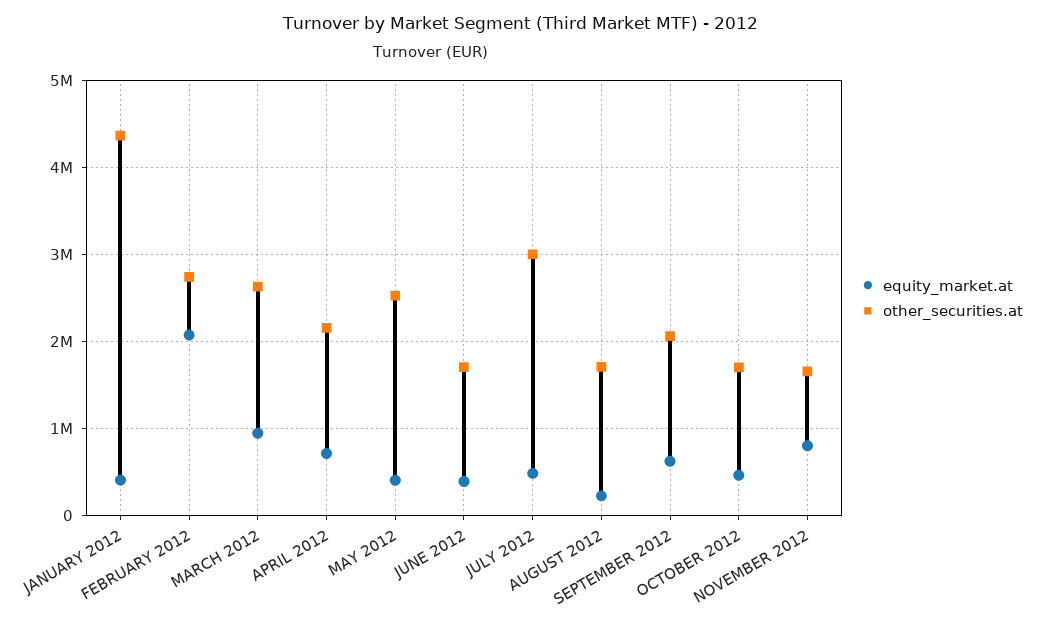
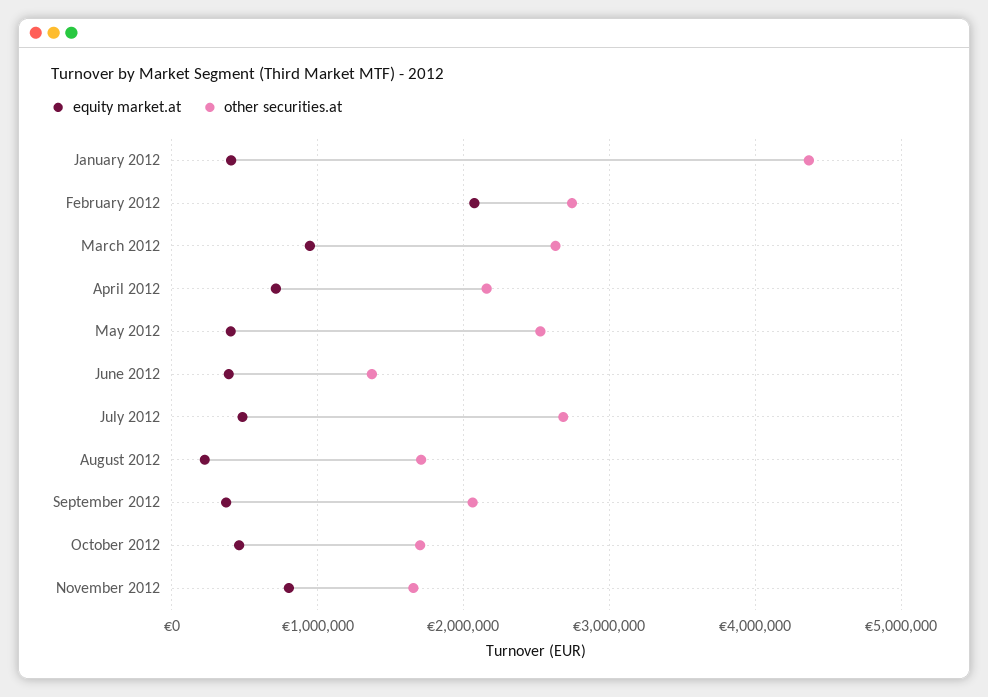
  {
    "equity_market.at": {
      "JANUARY 2012": 400000,
      "FEBRUARY 2012": 2100000,
      "MARCH 2012": 900000,
      "APRIL 2012": 700000,
      "MAY 2012": 400000,
      "JUNE 2012": 400000,
      "JULY 2012": 500000,
      "AUGUST 2012": 200000,
-     "SEPTEMBER 2012": 600000,
+     "SEPTEMBER 2012": 400000,
      "OCTOBER 2012": 500000,
      "NOVEMBER 2012": 800000
    },
    "other_securities.at": {
      "JANUARY 2012": 4400000,
      "FEBRUARY 2012": 2700000,
      "MARCH 2012": 2600000,
      "APRIL 2012": 2200000,
      "MAY 2012": 2500000,
-     "JUNE 2012": 1700000,
+     "JUNE 2012": 1400000,
-     "JULY 2012": 3000000,
+     "JULY 2012": 2700000,
      "AUGUST 2012": 1700000,
      "SEPTEMBER 2012": 2100000,
      "OCTOBER 2012": 1700000,
      "NOVEMBER 2012": 1700000
    }
  }

